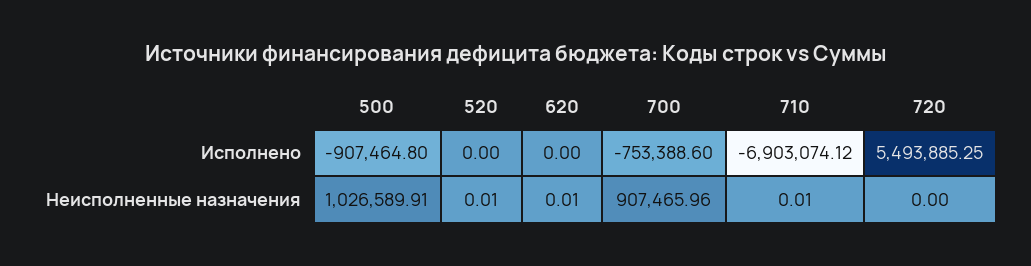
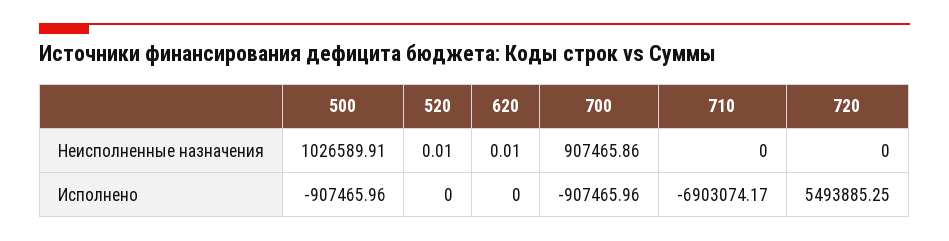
  {
    "500": {
-     "Исполнено": -907464.8,
+     "Исполнено": -907465.96,
      "Неисполненные назначения": 1026589.91
    },
    "520": {
      "Исполнено": 0,
      "Неисполненные назначения": 0.01
    },
    "620": {
      "Исполнено": 0,
      "Неисполненные назначения": 0.01
    },
    "700": {
-     "Исполнено": -753388.6,
+     "Исполнено": -907465.96,
-     "Неисполненные назначения": 907465.96
+     "Неисполненные назначения": 907465.86
    },
    "710": {
-     "Исполнено": -6903074.12,
+     "Исполнено": -6903074.17,
-     "Неисполненные назначения": 0.01
+     "Неисполненные назначения": 0
    },
    "720": {
      "Исполнено": 5493885.25,
      "Неисполненные назначения": 0
    }
  }

